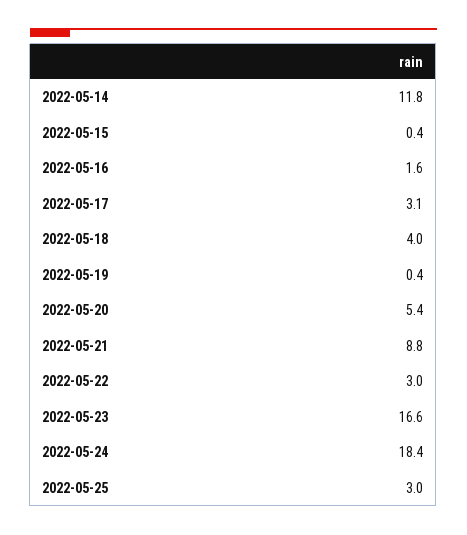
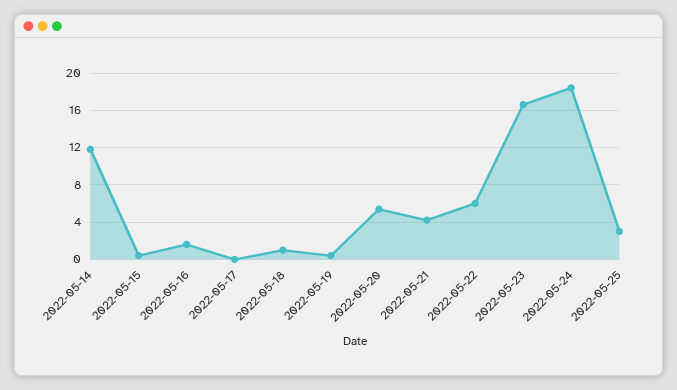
  {
    "2022-05-14": 11.8,
    "2022-05-15": 0.4,
    "2022-05-16": 1.6,
-   "2022-05-17": 3.1,
+   "2022-05-17": 0,
-   "2022-05-18": 4,
+   "2022-05-18": 1,
    "2022-05-19": 0.4,
    "2022-05-20": 5.4,
-   "2022-05-21": 8.8,
+   "2022-05-21": 4,
-   "2022-05-22": 3,
+   "2022-05-22": 6,
    "2022-05-23": 16.6,
    "2022-05-24": 18.4,
    "2022-05-25": 3
  }

